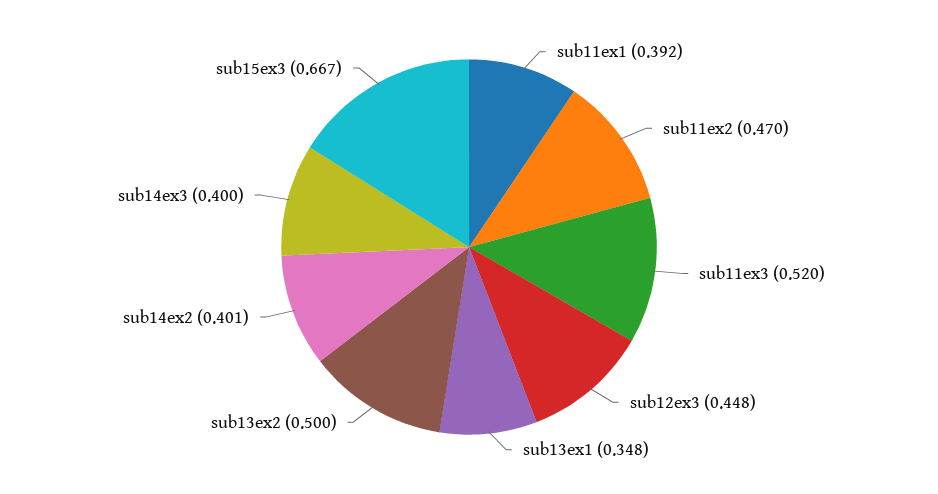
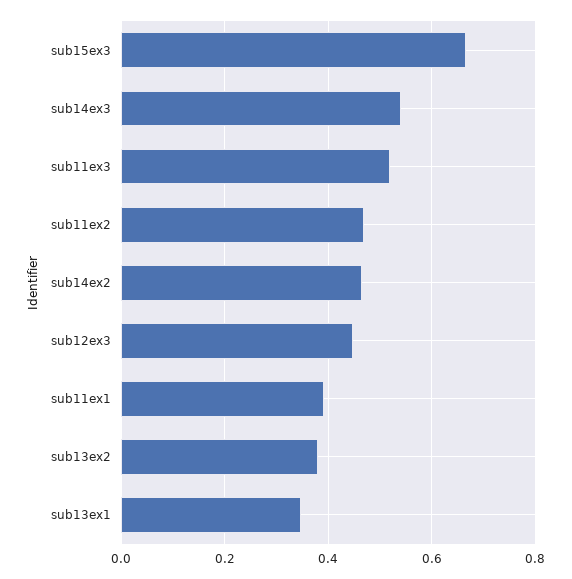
  {
    "sub11ex1": 0.392,
    "sub11ex2": 0.47,
    "sub11ex3": 0.52,
    "sub12ex3": 0.448,
    "sub13ex1": 0.348,
-   "sub13ex2": 0.5,
+   "sub13ex2": 0.38,
-   "sub14ex2": 0.401,
+   "sub14ex2": 0.46,
-   "sub14ex3": 0.4,
+   "sub14ex3": 0.54,
    "sub15ex3": 0.667
  }

